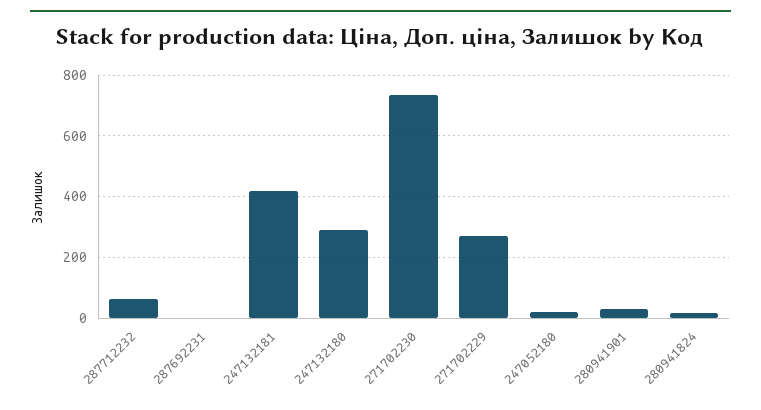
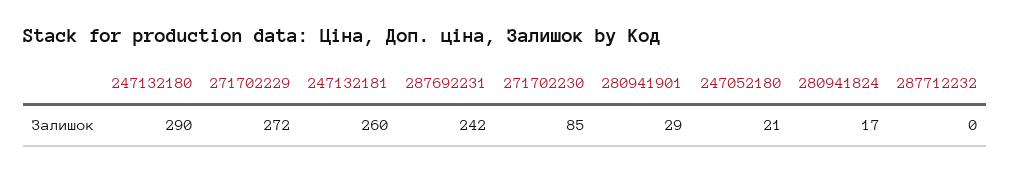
  {
-   "287712232": 60,
+   "287712232": 0,
-   "287692231": 0,
+   "287692231": 242,
-   "247132181": 420,
+   "247132181": 260,
    "247132180": 290,
-   "271702230": 740,
+   "271702230": 85,
    "271702229": 272,
    "247052180": 21,
    "280941901": 29,
    "280941824": 17
  }

